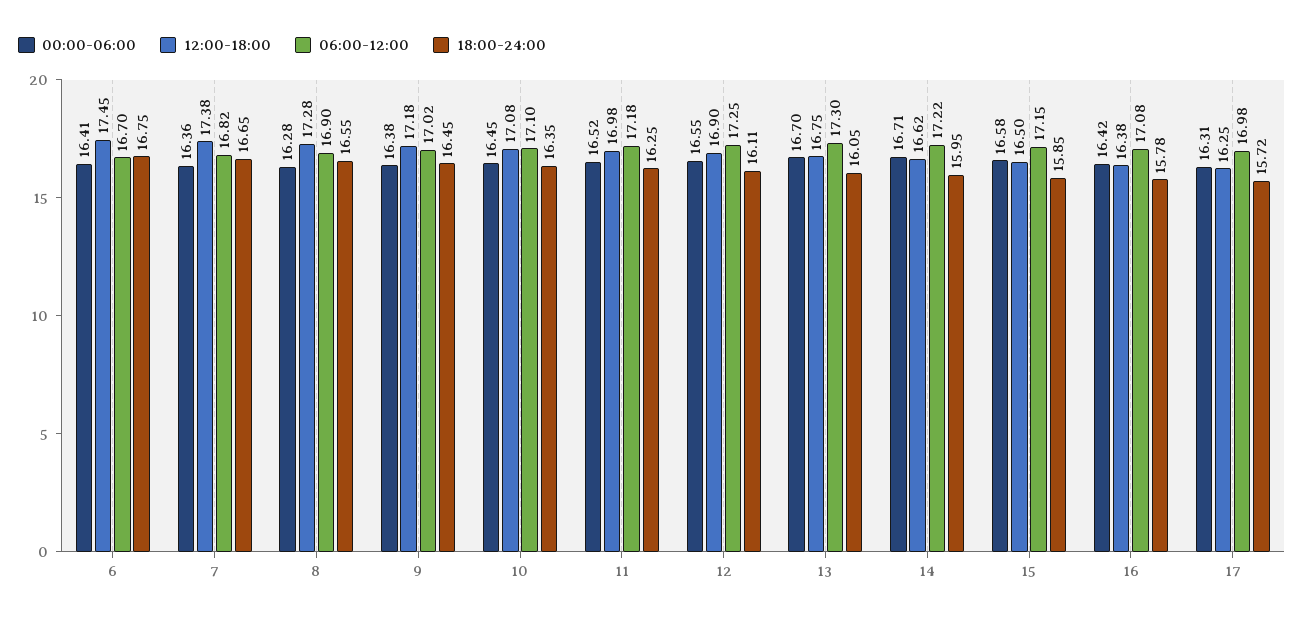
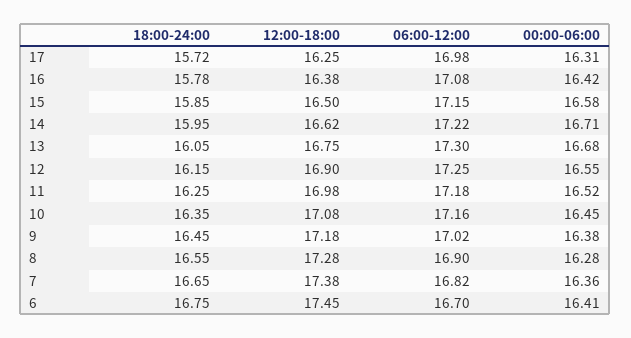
  {
    "00:00-06:00": {
      "6": 16.41,
      "7": 16.36,
      "8": 16.28,
      "9": 16.38,
      "10": 16.45,
      "11": 16.52,
      "12": 16.55,
-     "13": 16.7,
+     "13": 16.68,
      "14": 16.71,
      "15": 16.58,
      "16": 16.42,
      "17": 16.31
    },
    "12:00-18:00": {
      "6": 17.45,
      "7": 17.38,
      "8": 17.28,
      "9": 17.18,
      "10": 17.08,
      "11": 16.98,
      "12": 16.9,
      "13": 16.75,
      "14": 16.62,
      "15": 16.5,
      "16": 16.38,
      "17": 16.25
    },
    "06:00-12:00": {
      "6": 16.7,
      "7": 16.82,
      "8": 16.9,
      "9": 17.02,
-     "10": 17.1,
+     "10": 17.16,
      "11": 17.18,
      "12": 17.25,
      "13": 17.3,
      "14": 17.22,
      "15": 17.15,
      "16": 17.08,
      "17": 16.98
    },
    "18:00-24:00": {
      "6": 16.75,
      "7": 16.65,
      "8": 16.55,
      "9": 16.45,
      "10": 16.35,
      "11": 16.25,
-     "12": 16.11,
+     "12": 16.15,
      "13": 16.05,
      "14": 15.95,
      "15": 15.85,
      "16": 15.78,
      "17": 15.72
    }
  }

